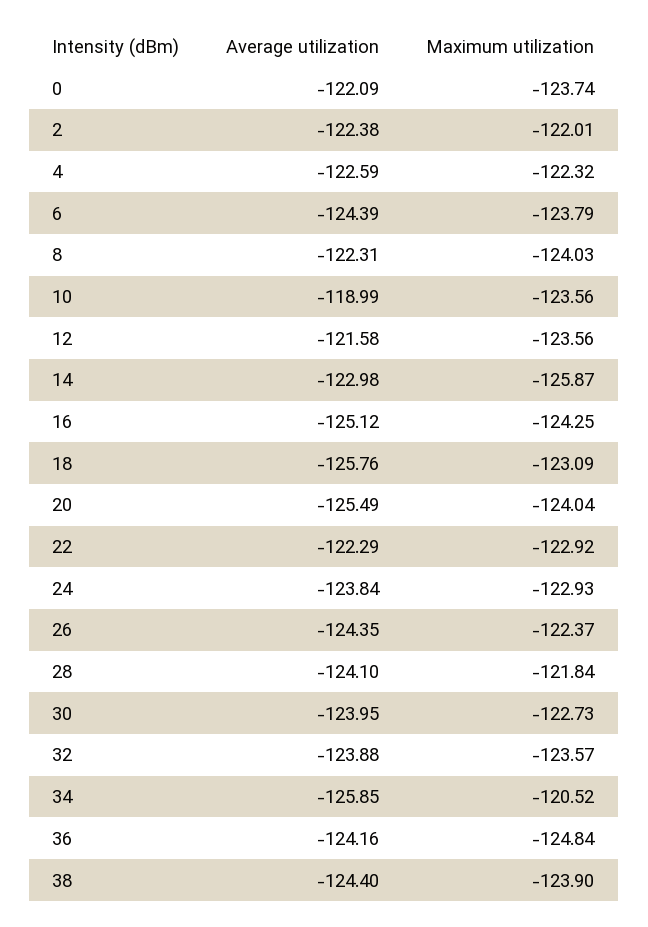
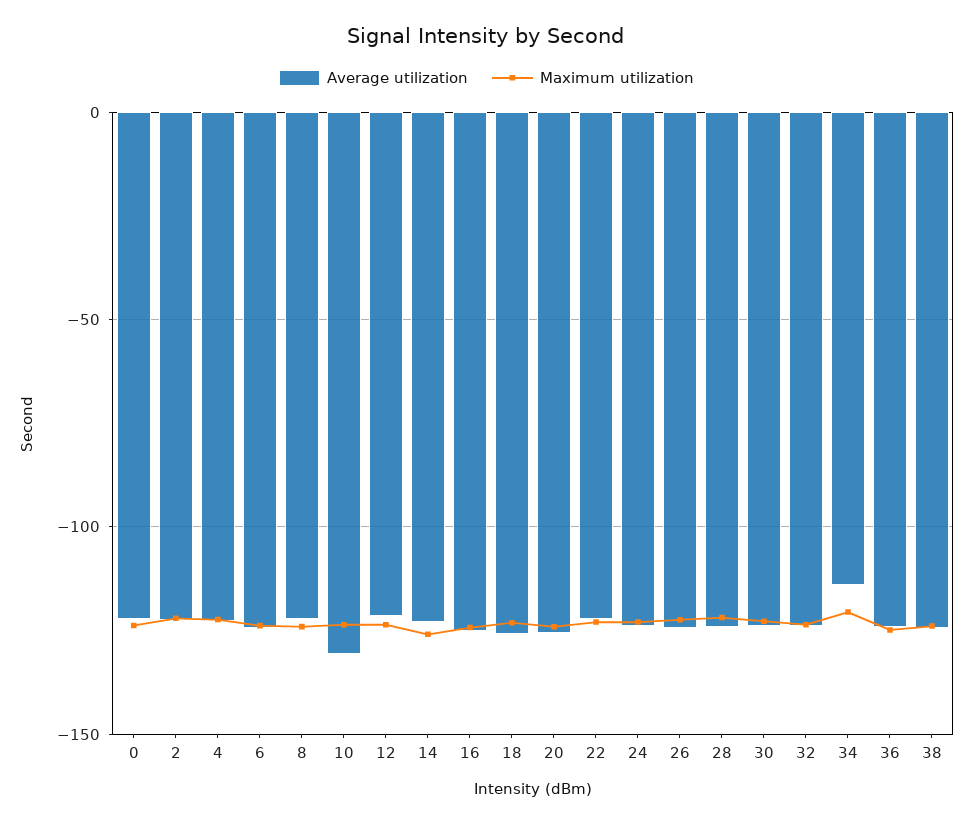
  {
    "Average utilization": {
      "0": -122.09,
      "2": -122.38,
      "4": -122.59,
      "6": -124.39,
      "8": -122.31,
-     "10": -118.99,
+     "10": -130,
      "12": -121.58,
      "14": -122.98,
      "16": -125.12,
      "18": -125.76,
      "20": -125.49,
      "22": -122.29,
      "24": -123.84,
      "26": -124.35,
      "28": -124.1,
      "30": -123.95,
      "32": -123.88,
-     "34": -125.85,
+     "34": -115,
      "36": -124.16,
      "38": -124.4
    },
    "Maximum utilization": {
      "0": -123.74,
      "2": -122.01,
      "4": -122.32,
      "6": -123.79,
      "8": -124.03,
      "10": -123.56,
      "12": -123.56,
      "14": -125.87,
      "16": -124.25,
      "18": -123.09,
      "20": -124.04,
      "22": -122.92,
      "24": -122.93,
      "26": -122.37,
      "28": -121.84,
      "30": -122.73,
      "32": -123.57,
      "34": -120.52,
      "36": -124.84,
      "38": -123.9
    }
  }

